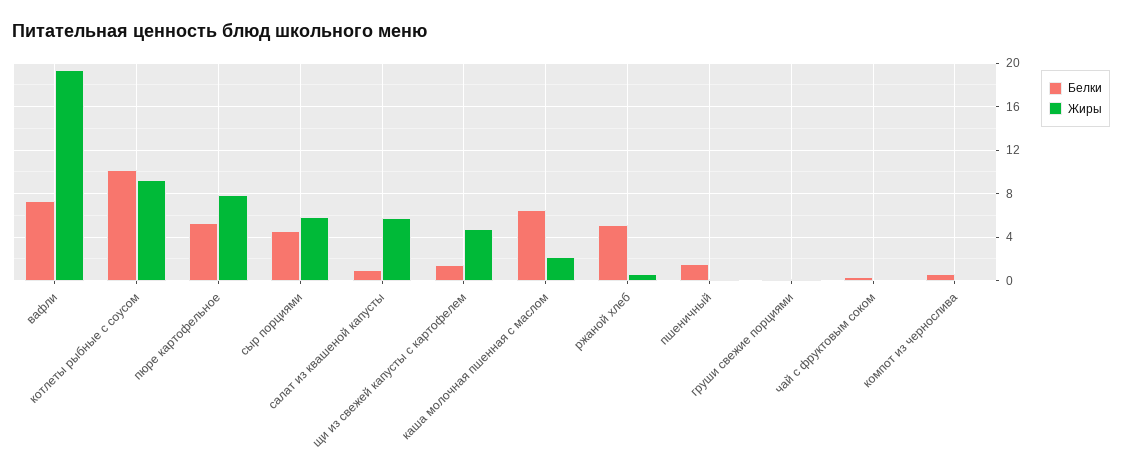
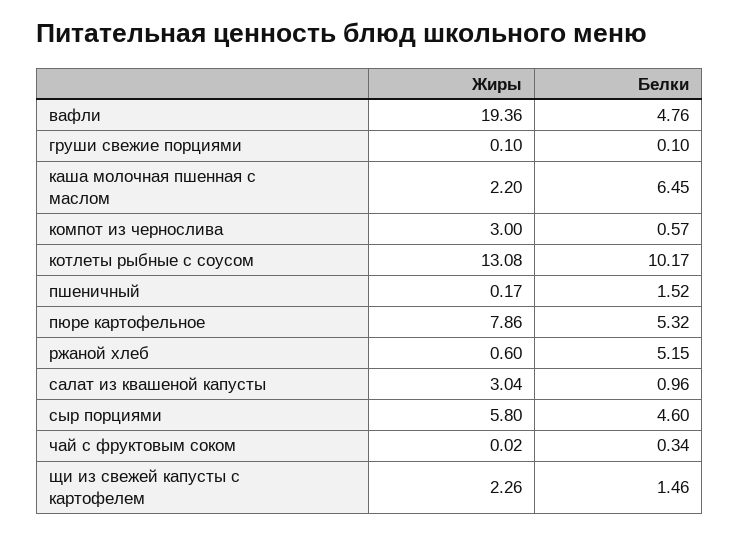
  {
    "Белки": {
-     "вафли": 7,
+     "вафли": 4.76,
      "котлеты рыбные с соусом": 10.17,
      "пюре картофельное": 5.32,
      "сыр порциями": 4.6,
      "салат из квашеной капусты": 0.96,
      "щи из свежей капусты с картофелем": 1.46,
      "каша молочная пшенная с маслом": 6.45,
      "ржаной хлеб": 5.15,
      "пшеничный": 1.52,
      "груши свежие порциями": 0.1,
      "чай с фруктовым соком": 0.34,
      "компот из чернослива": 0.57
    },
    "Жиры": {
      "вафли": 19.36,
-     "котлеты рыбные с соусом": 9,
+     "котлеты рыбные с соусом": 13.08,
      "пюре картофельное": 7.86,
      "сыр порциями": 5.8,
-     "салат из квашеной капусты": 6,
+     "салат из квашеной капусты": 3.04,
-     "щи из свежей капусты с картофелем": 5,
+     "щи из свежей капусты с картофелем": 2.26,
      "каша молочная пшенная с маслом": 2.2,
      "ржаной хлеб": 0.6,
      "пшеничный": 0.17,
      "груши свежие порциями": 0.1,
      "чай с фруктовым соком": 0.02,
-     "компот из чернослива": 0
+     "компот из чернослива": 3
    }
  }

